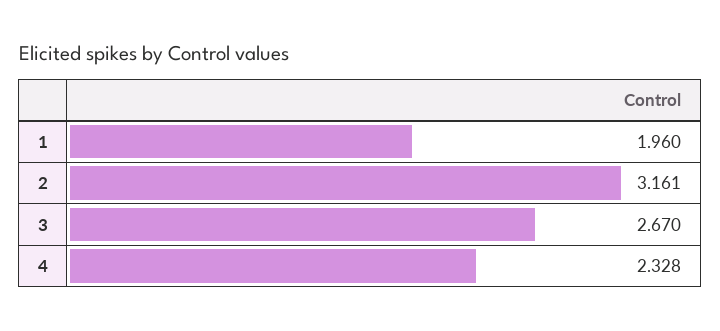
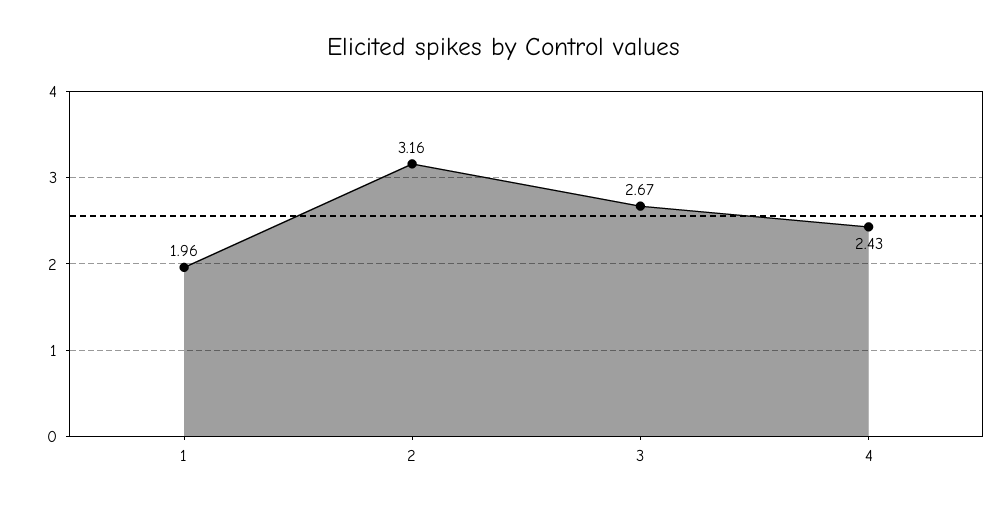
  {
    "1": 1.96,
    "2": 3.161,
    "3": 2.67,
-   "4": 2.328
+   "4": 2.43
  }

